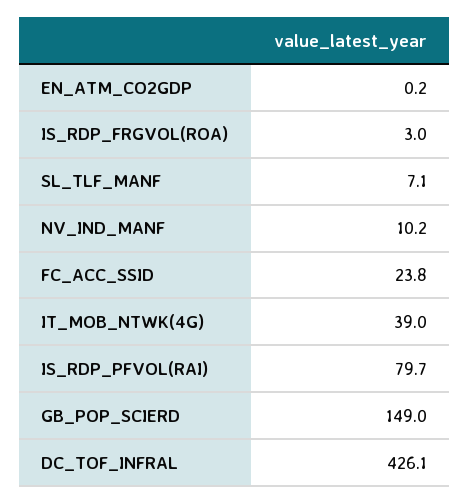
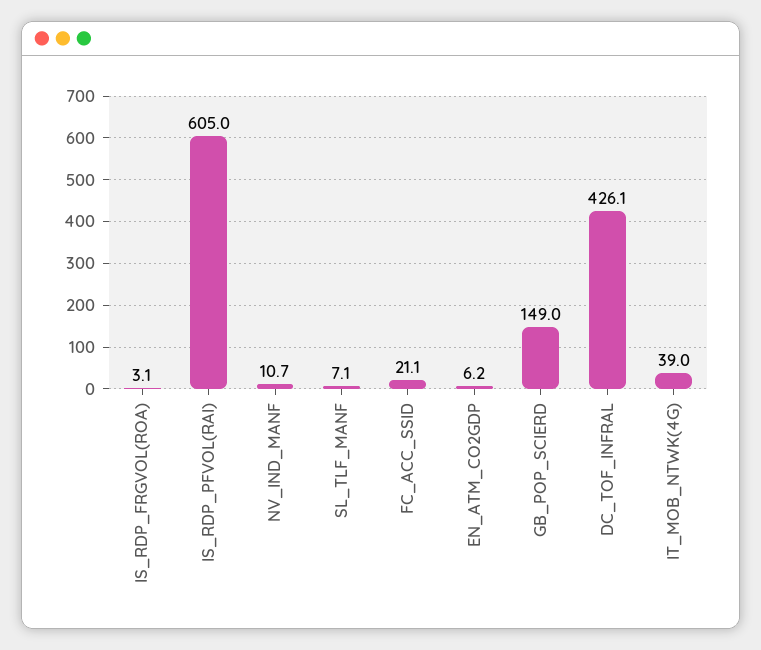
  {
-   "EN_ATM_CO2GDP": 0.2,
+   "EN_ATM_CO2GDP": 6.2,
-   "IS_RDP_FRGVOL(ROA)": 3,
+   "IS_RDP_FRGVOL(ROA)": 3.1,
    "SL_TLF_MANF": 7.1,
-   "NV_IND_MANF": 10.2,
+   "NV_IND_MANF": 10.7,
-   "FC_ACC_SSID": 23.8,
+   "FC_ACC_SSID": 21.1,
    "IT_MOB_NTWK(4G)": 39,
-   "IS_RDP_PFVOL(RAI)": 79.7,
+   "IS_RDP_PFVOL(RAI)": 605,
    "GB_POP_SCIERD": 149,
    "DC_TOF_INFRAL": 426.1
  }

